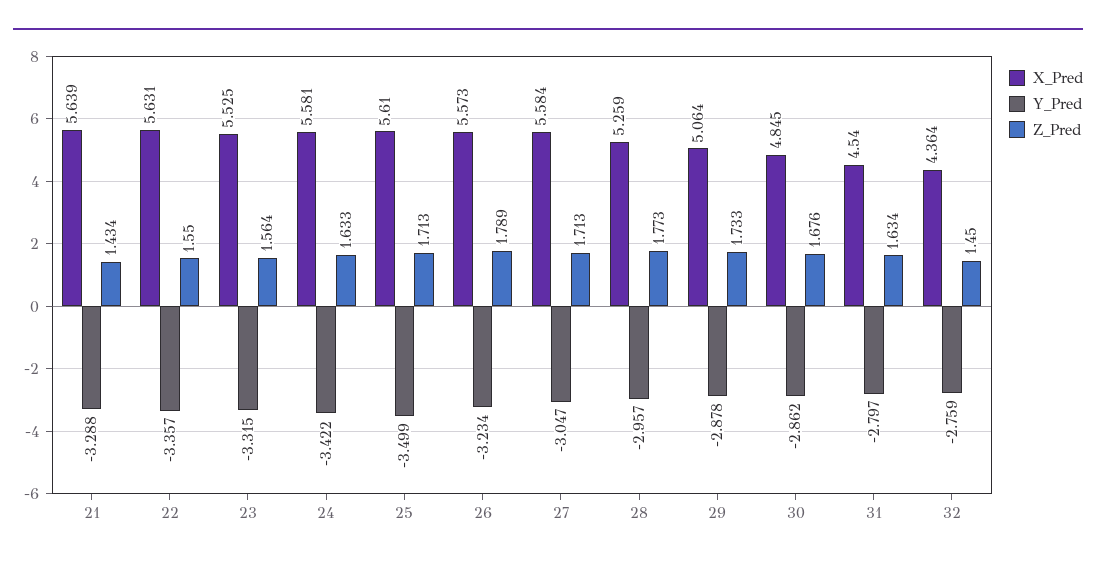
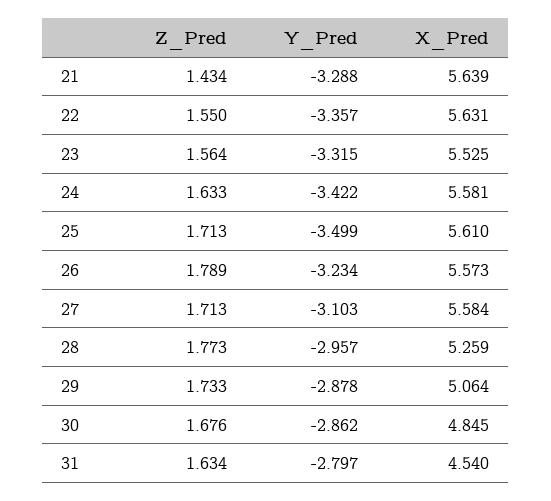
  {
    "X_Pred": {
      "21": 5.639,
      "22": 5.631,
      "23": 5.525,
      "24": 5.581,
      "25": 5.61,
      "26": 5.573,
      "27": 5.584,
      "28": 5.259,
      "29": 5.064,
      "30": 4.845,
-     "31": 4.54,
+     "31": 4.54
-     "32": 4.364
    },
    "Y_Pred": {
      "21": -3.288,
      "22": -3.357,
      "23": -3.315,
      "24": -3.422,
      "25": -3.499,
      "26": -3.234,
-     "27": -3.047,
+     "27": -3.103,
      "28": -2.957,
      "29": -2.878,
      "30": -2.862,
-     "31": -2.797,
+     "31": -2.797
-     "32": -2.759
    },
    "Z_Pred": {
      "21": 1.434,
      "22": 1.55,
      "23": 1.564,
      "24": 1.633,
      "25": 1.713,
      "26": 1.789,
      "27": 1.713,
      "28": 1.773,
      "29": 1.733,
      "30": 1.676,
-     "31": 1.634,
+     "31": 1.634
-     "32": 1.45
    }
  }

